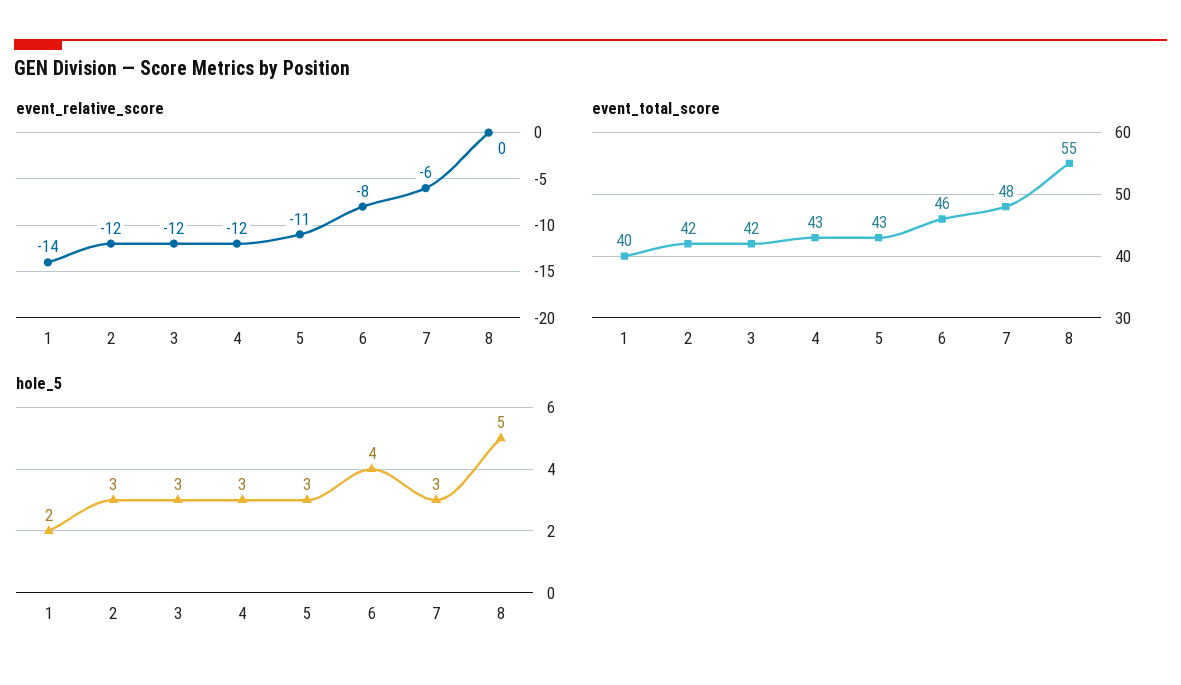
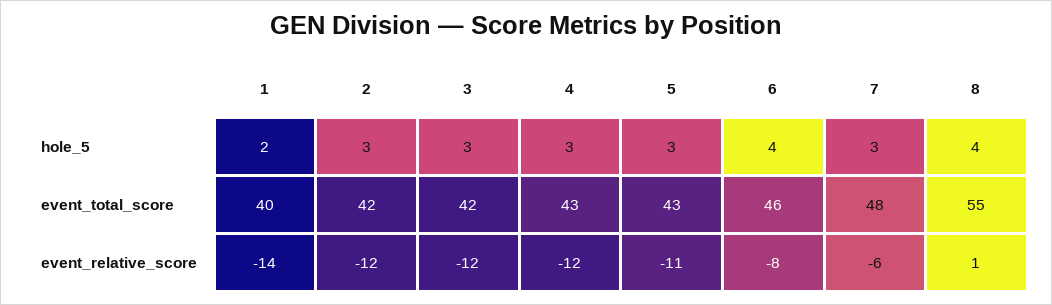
  {
    "event_relative_score": {
      "1": -14,
      "2": -12,
      "3": -12,
      "4": -12,
      "5": -11,
      "6": -8,
      "7": -6,
-     "8": 0
+     "8": 1
    },
    "event_total_score": {
      "1": 40,
      "2": 42,
      "3": 42,
      "4": 43,
      "5": 43,
      "6": 46,
      "7": 48,
      "8": 55
    },
    "hole_5": {
      "1": 2,
      "2": 3,
      "3": 3,
      "4": 3,
      "5": 3,
      "6": 4,
      "7": 3,
-     "8": 5
+     "8": 4
    }
  }

